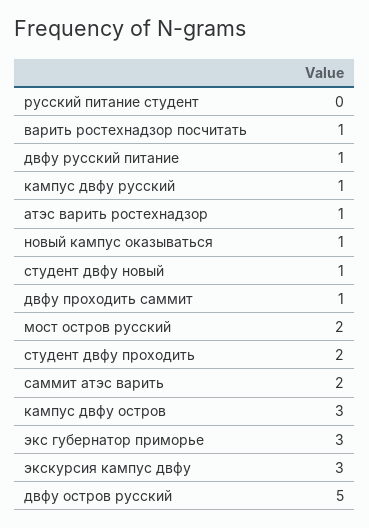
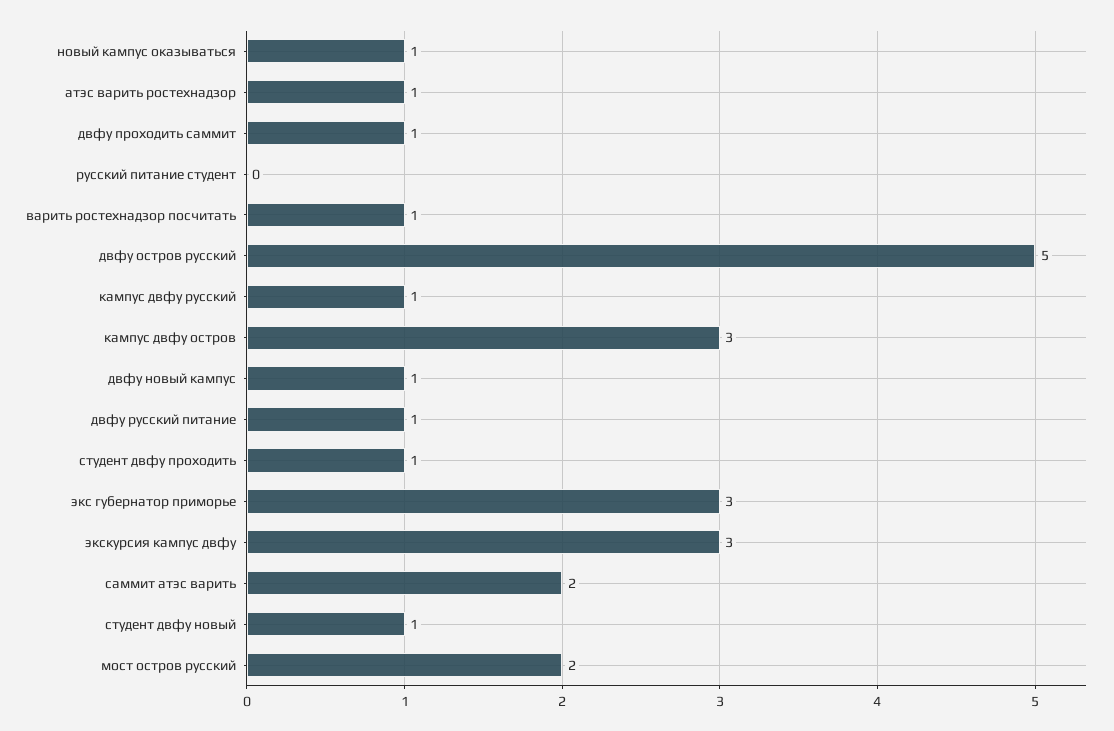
  {
    "русский питание студент": 0,
    "варить ростехнадзор посчитать": 1,
    "двфу русский питание": 1,
    "кампус двфу русский": 1,
    "атэс варить ростехнадзор": 1,
    "новый кампус оказываться": 1,
    "студент двфу новый": 1,
    "двфу проходить саммит": 1,
    "мост остров русский": 2,
-   "студент двфу проходить": 2,
+   "студент двфу проходить": 1,
    "саммит атэс варить": 2,
    "кампус двфу остров": 3,
    "экс губернатор приморье": 3,
    "экскурсия кампус двфу": 3,
-   "двфу остров русский": 5
+   "двфу остров русский": 5,
+   "двфу новый кампус": 1
  }

